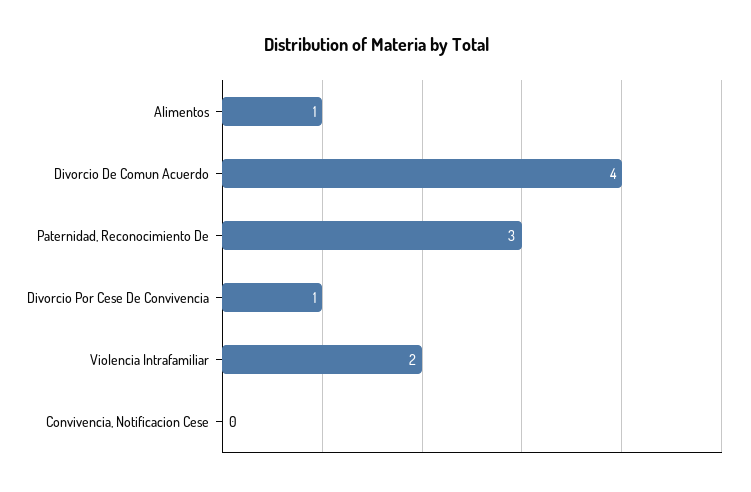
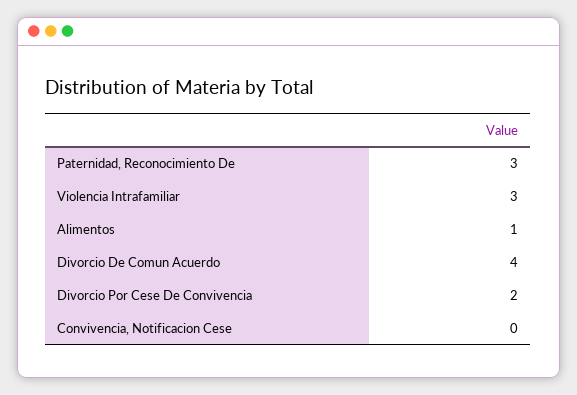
  {
    "Alimentos": 1,
    "Divorcio De Comun Acuerdo": 4,
    "Paternidad, Reconocimiento De": 3,
-   "Divorcio Por Cese De Convivencia": 1,
+   "Divorcio Por Cese De Convivencia": 2,
-   "Violencia Intrafamiliar": 2,
+   "Violencia Intrafamiliar": 3,
    "Convivencia, Notificacion Cese": 0
  }

